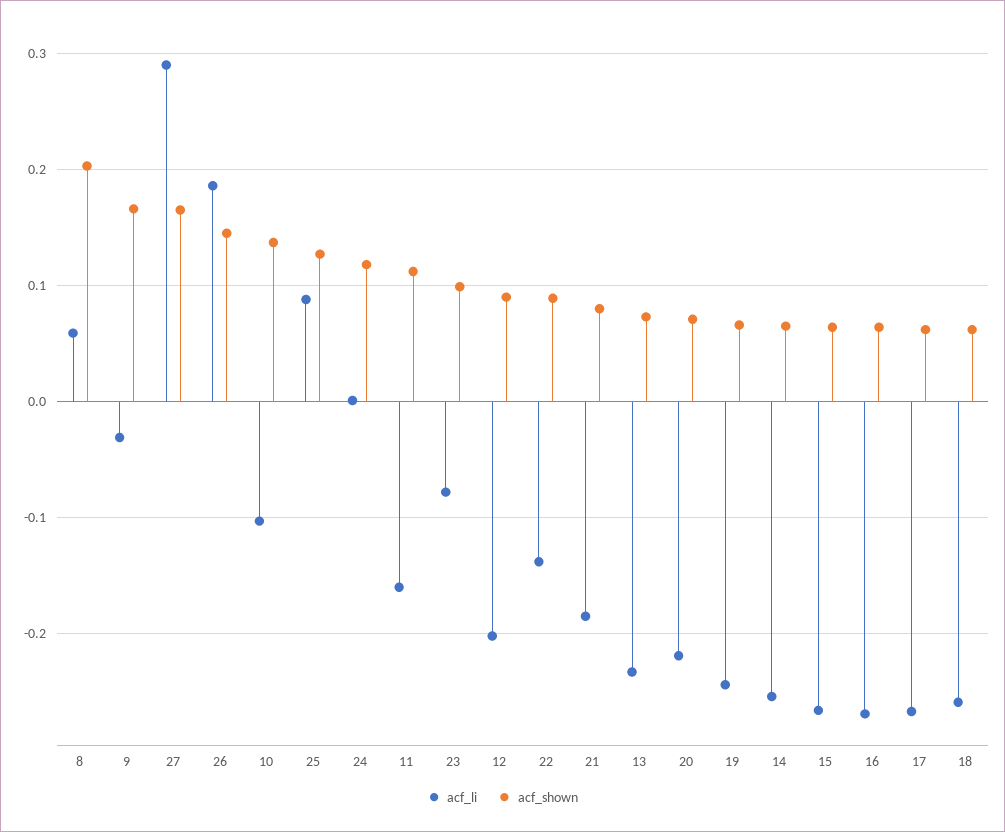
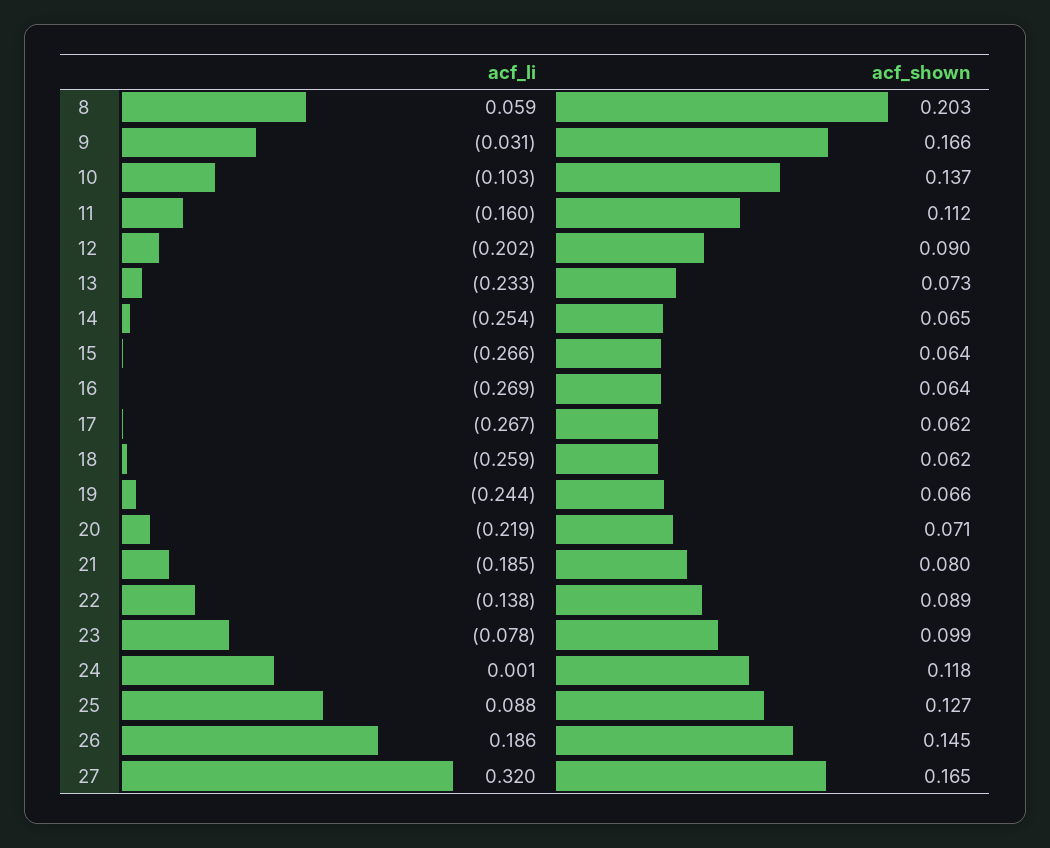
  {
    "acf_li": {
      "8": 0.059,
      "9": -0.031,
-     "27": 0.29,
+     "27": 0.32,
      "26": 0.186,
      "10": -0.103,
      "25": 0.088,
      "24": 0.001,
      "11": -0.16,
      "23": -0.078,
      "12": -0.202,
      "22": -0.138,
      "21": -0.185,
      "13": -0.233,
      "20": -0.219,
      "19": -0.244,
      "14": -0.254,
      "15": -0.266,
      "16": -0.269,
      "17": -0.267,
      "18": -0.259
    },
    "acf_shown": {
      "8": 0.203,
      "9": 0.166,
      "27": 0.165,
      "26": 0.145,
      "10": 0.137,
      "25": 0.127,
      "24": 0.118,
      "11": 0.112,
      "23": 0.099,
      "12": 0.09,
      "22": 0.089,
      "21": 0.08,
      "13": 0.073,
      "20": 0.071,
      "19": 0.066,
      "14": 0.065,
      "15": 0.064,
      "16": 0.064,
      "17": 0.062,
      "18": 0.062
    }
  }

